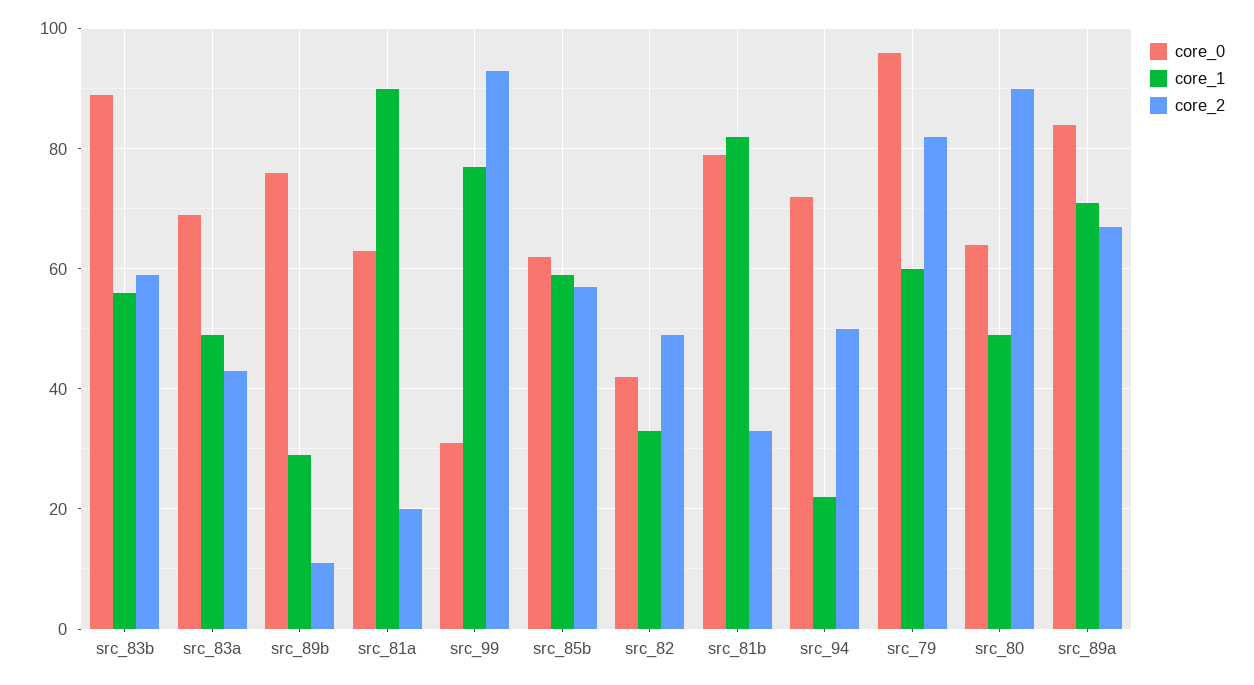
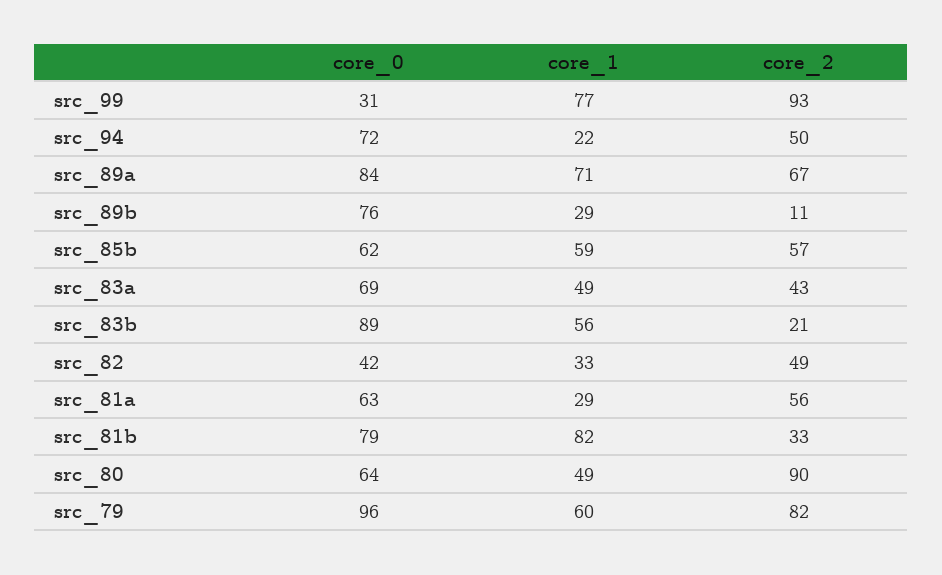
  {
    "core_0": {
      "src_83b": 89,
      "src_83a": 69,
      "src_89b": 76,
      "src_81a": 63,
      "src_99": 31,
      "src_85b": 62,
      "src_82": 42,
      "src_81b": 79,
      "src_94": 72,
      "src_79": 96,
      "src_80": 64,
      "src_89a": 84
    },
    "core_1": {
      "src_83b": 56,
      "src_83a": 49,
      "src_89b": 29,
-     "src_81a": 90,
+     "src_81a": 29,
      "src_99": 77,
      "src_85b": 59,
      "src_82": 33,
      "src_81b": 82,
      "src_94": 22,
      "src_79": 60,
      "src_80": 49,
      "src_89a": 71
    },
    "core_2": {
-     "src_83b": 60,
+     "src_83b": 21,
      "src_83a": 43,
      "src_89b": 11,
-     "src_81a": 20,
+     "src_81a": 56,
      "src_99": 93,
      "src_85b": 57,
      "src_82": 49,
      "src_81b": 33,
      "src_94": 50,
      "src_79": 82,
      "src_80": 90,
      "src_89a": 67
    }
  }

